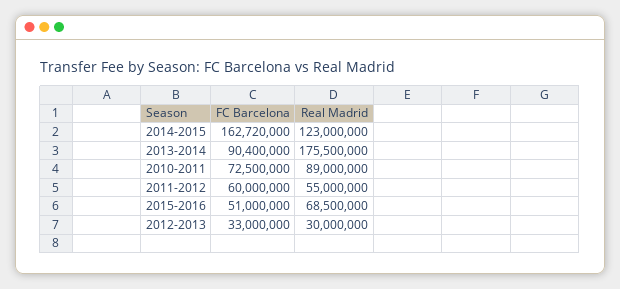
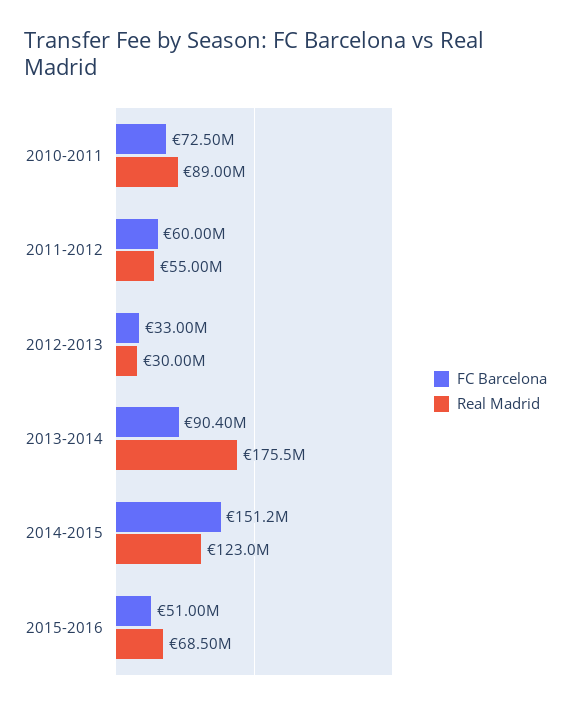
  {
    "FC Barcelona": {
-     "2014-2015": 162720000,
+     "2014-2015": 151200000,
      "2013-2014": 90400000,
      "2010-2011": 72500000,
      "2011-2012": 60000000,
      "2015-2016": 51000000,
      "2012-2013": 33000000
    },
    "Real Madrid": {
      "2014-2015": 123000000,
      "2013-2014": 175500000,
      "2010-2011": 89000000,
      "2011-2012": 55000000,
      "2015-2016": 68500000,
      "2012-2013": 30000000
    }
  }

